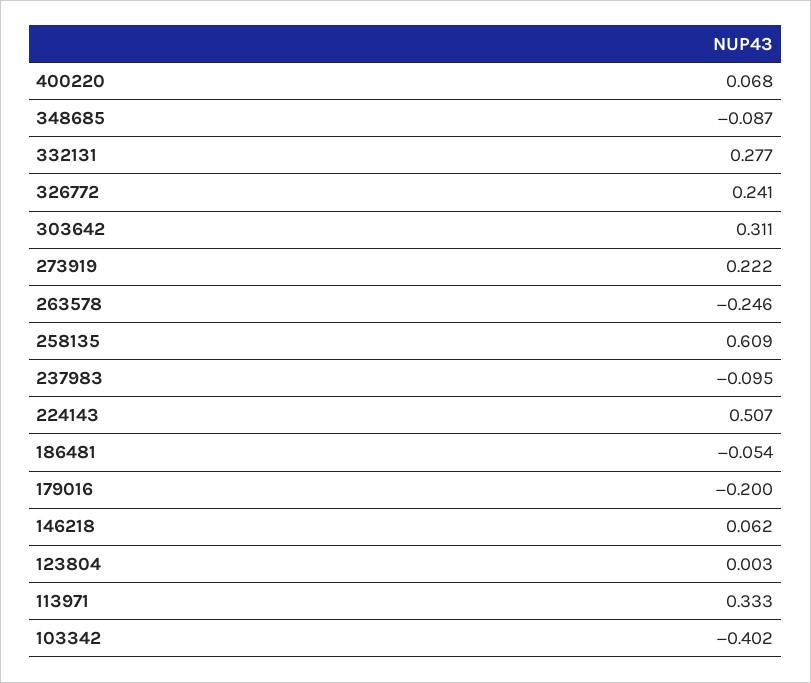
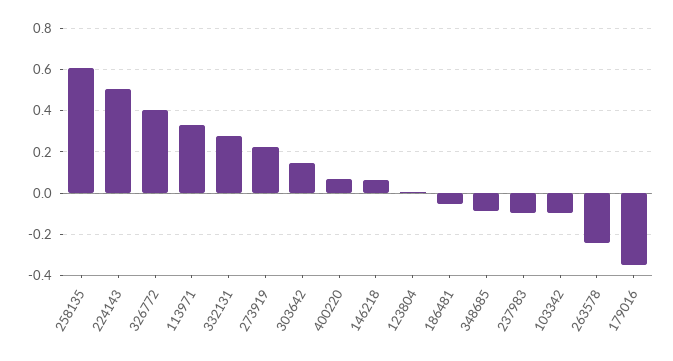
  {
    "400220": 0.068,
    "348685": -0.087,
    "332131": 0.277,
-   "326772": 0.241,
+   "326772": 0.4,
-   "303642": 0.311,
+   "303642": 0.15,
    "273919": 0.222,
    "263578": -0.246,
    "258135": 0.609,
    "237983": -0.095,
    "224143": 0.507,
    "186481": -0.054,
-   "179016": -0.2,
+   "179016": -0.35,
    "146218": 0.062,
    "123804": 0.003,
    "113971": 0.333,
-   "103342": -0.402
+   "103342": -0.1
  }

